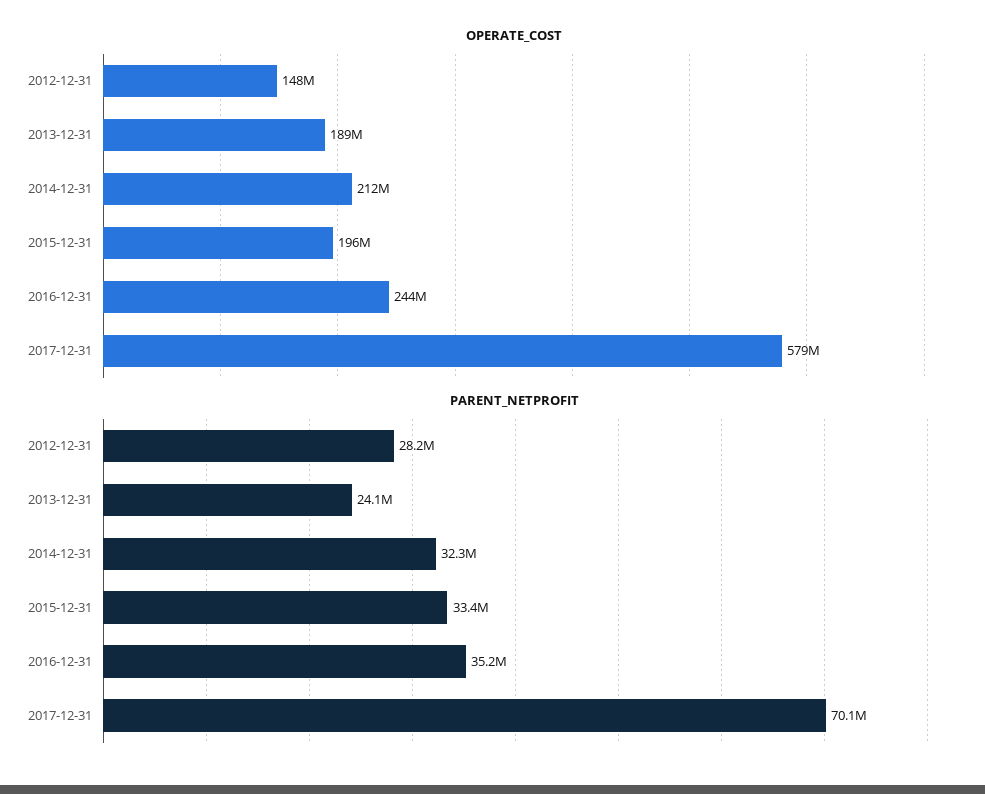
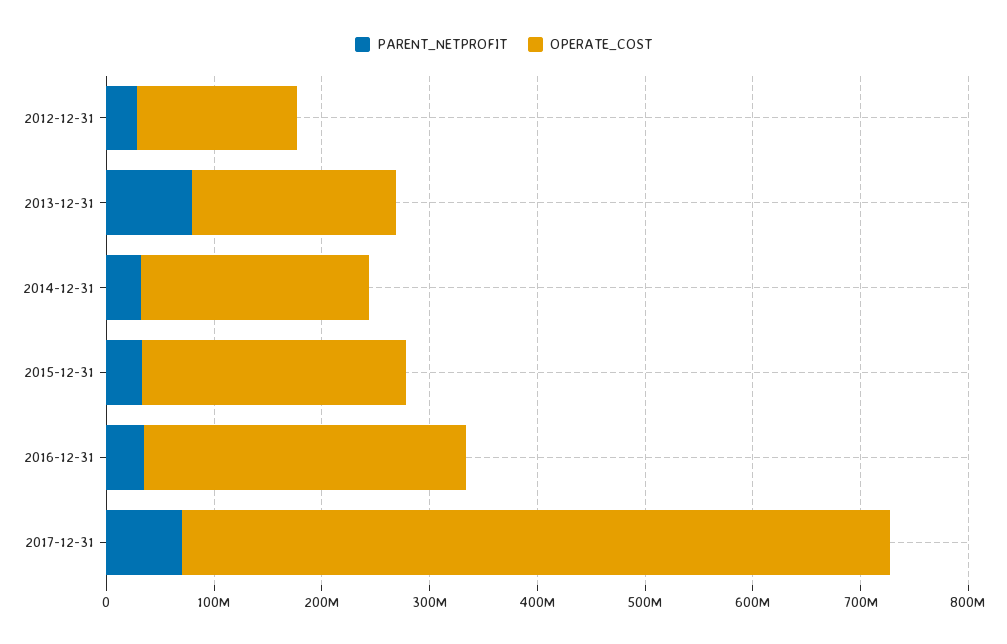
  {
    "OPERATE_COST": {
      "2012-12-31": 148000000,
      "2013-12-31": 189000000,
      "2014-12-31": 212000000,
-     "2015-12-31": 196000000,
+     "2015-12-31": 240000000,
-     "2016-12-31": 244000000,
+     "2016-12-31": 300000000,
-     "2017-12-31": 579000000
+     "2017-12-31": 660000000
    },
    "PARENT_NETPROFIT": {
      "2012-12-31": 28200000,
-     "2013-12-31": 24100000,
+     "2013-12-31": 80000000,
      "2014-12-31": 32300000,
      "2015-12-31": 33400000,
      "2016-12-31": 35200000,
      "2017-12-31": 70100000
    }
  }

